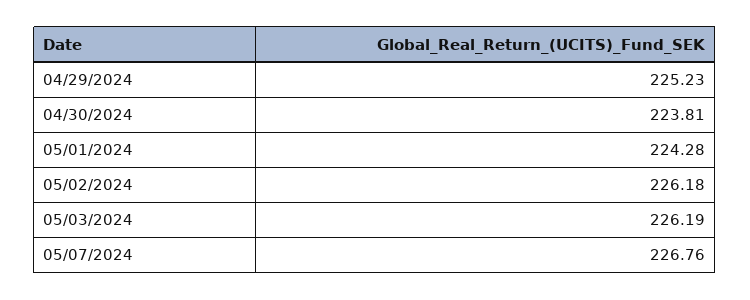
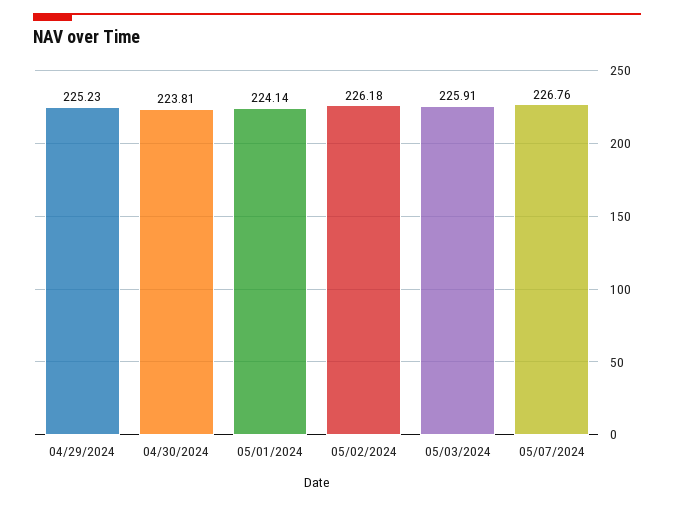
  {
    "04/29/2024": 225.23,
    "04/30/2024": 223.81,
-   "05/01/2024": 224.28,
+   "05/01/2024": 224.14,
    "05/02/2024": 226.18,
-   "05/03/2024": 226.19,
+   "05/03/2024": 225.91,
    "05/07/2024": 226.76
  }

